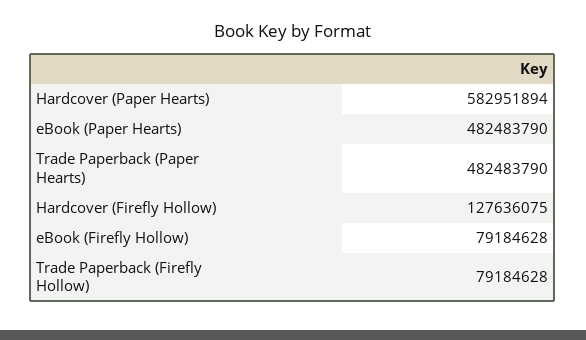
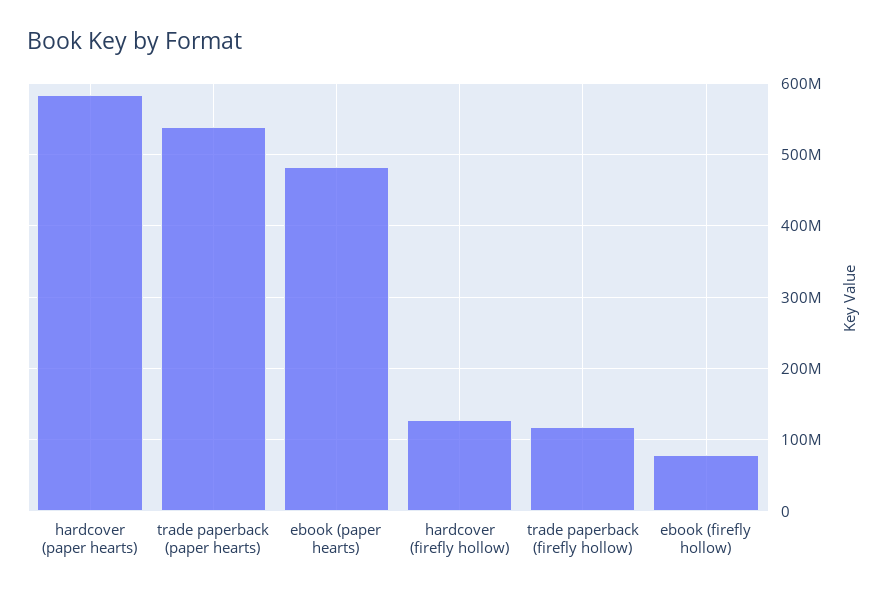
  {
    "Hardcover (Paper Hearts)": 582951894,
    "eBook (Paper Hearts)": 482483790,
-   "Trade Paperback (Paper Hearts)": 482483790,
+   "Trade Paperback (Paper Hearts)": 540000000,
    "Hardcover (Firefly Hollow)": 127636075,
    "eBook (Firefly Hollow)": 79184628,
-   "Trade Paperback (Firefly Hollow)": 79184628
+   "Trade Paperback (Firefly Hollow)": 120000000
  }

